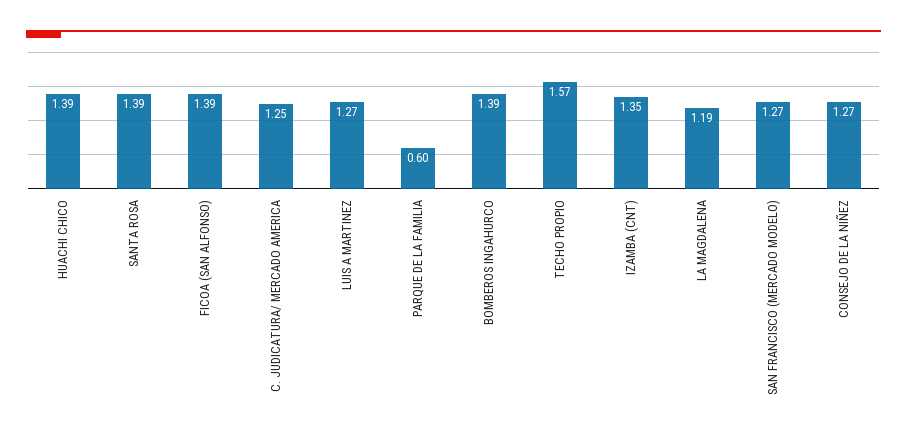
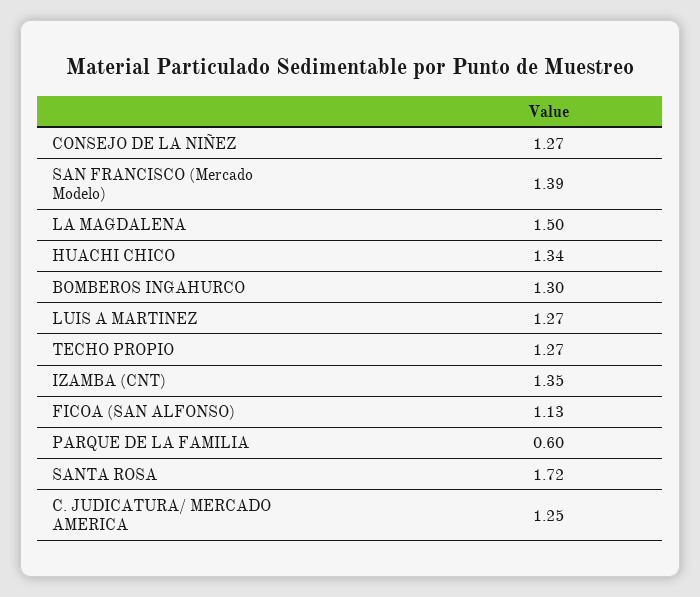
  {
-   "HUACHI CHICO": 1.39,
+   "HUACHI CHICO": 1.34,
-   "SANTA ROSA": 1.39,
+   "SANTA ROSA": 1.72,
-   "FICOA (SAN ALFONSO)": 1.39,
+   "FICOA (SAN ALFONSO)": 1.13,
    "C. JUDICATURA/ MERCADO AMERICA": 1.25,
    "LUIS A MARTINEZ": 1.27,
    "PARQUE DE LA FAMILIA": 0.6,
-   "BOMBEROS INGAHURCO": 1.39,
+   "BOMBEROS INGAHURCO": 1.3,
-   "TECHO PROPIO": 1.57,
+   "TECHO PROPIO": 1.27,
    "IZAMBA (CNT)": 1.35,
-   "LA MAGDALENA": 1.19,
+   "LA MAGDALENA": 1.5,
-   "SAN FRANCISCO (MERCADO MODELO)": 1.27,
+   "SAN FRANCISCO (MERCADO MODELO)": 1.39,
    "CONSEJO DE LA NIÑEZ": 1.27
  }

